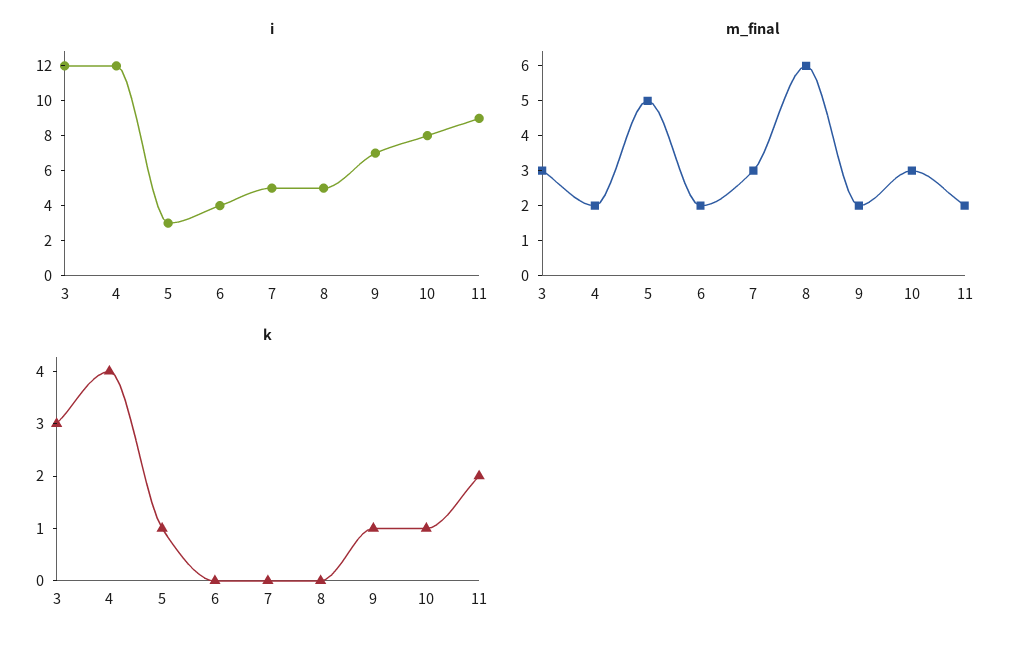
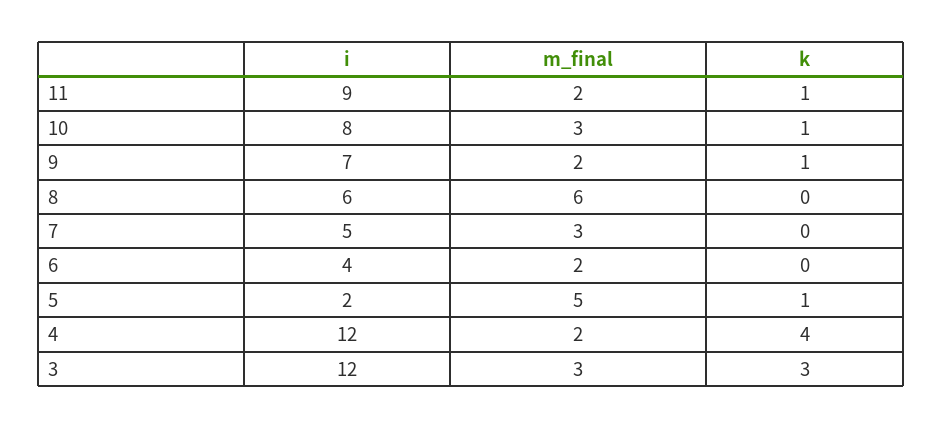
  {
    "i": {
      "3": 12,
      "4": 12,
-     "5": 3,
+     "5": 2,
      "6": 4,
      "7": 5,
-     "8": 5,
+     "8": 6,
      "9": 7,
      "10": 8,
      "11": 9
    },
    "m_final": {
      "3": 3,
      "4": 2,
      "5": 5,
      "6": 2,
      "7": 3,
      "8": 6,
      "9": 2,
      "10": 3,
      "11": 2
    },
    "k": {
      "3": 3,
      "4": 4,
      "5": 1,
      "6": 0,
      "7": 0,
      "8": 0,
      "9": 1,
      "10": 1,
-     "11": 2
+     "11": 1
    }
  }

